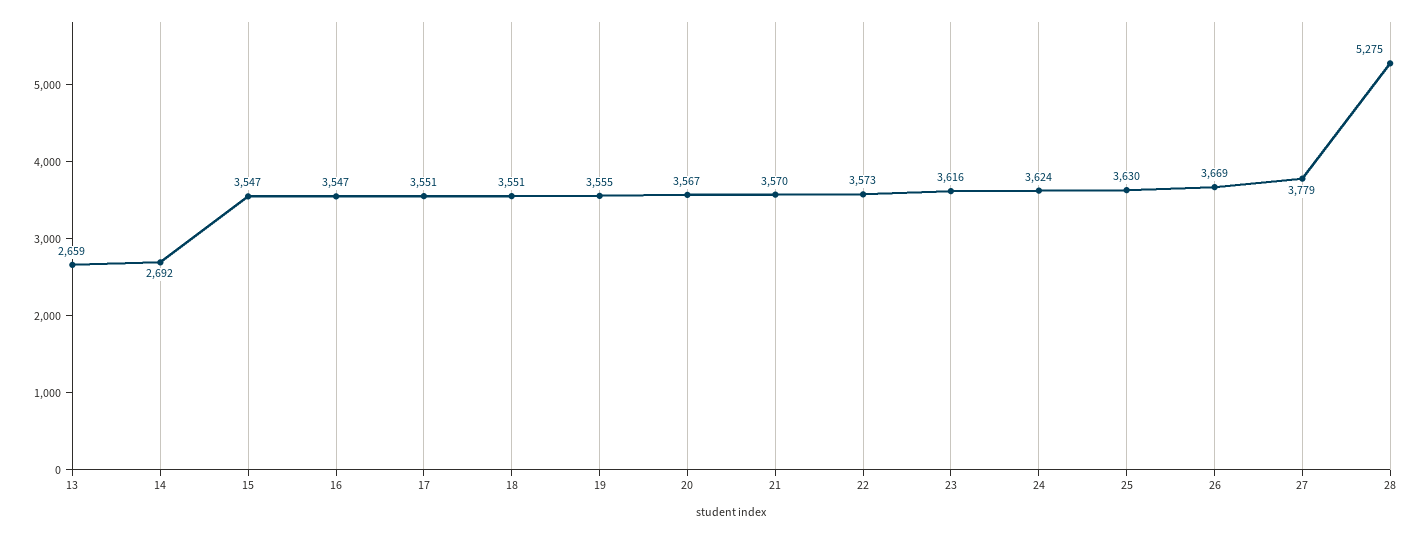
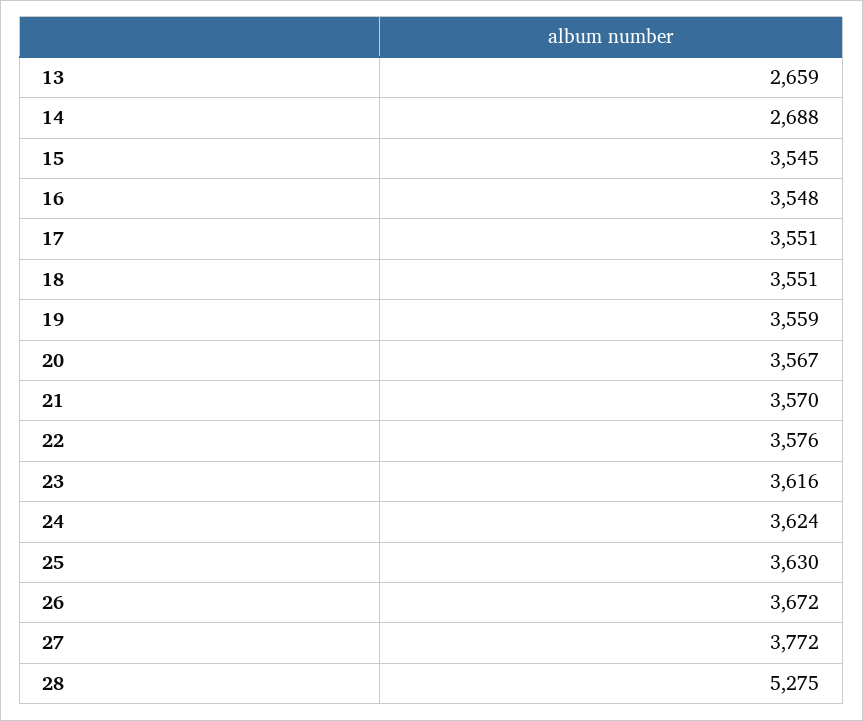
  {
    "13": 2659,
-   "14": 2692,
+   "14": 2688,
-   "15": 3547,
+   "15": 3545,
-   "16": 3547,
+   "16": 3548,
    "17": 3551,
    "18": 3551,
-   "19": 3555,
+   "19": 3559,
    "20": 3567,
    "21": 3570,
-   "22": 3573,
+   "22": 3576,
    "23": 3616,
    "24": 3624,
    "25": 3630,
-   "26": 3669,
+   "26": 3672,
-   "27": 3779,
+   "27": 3772,
    "28": 5275
  }

